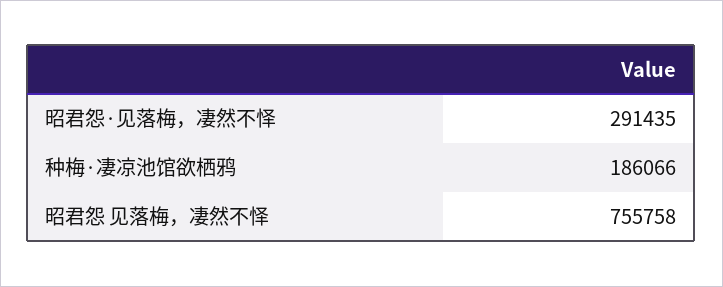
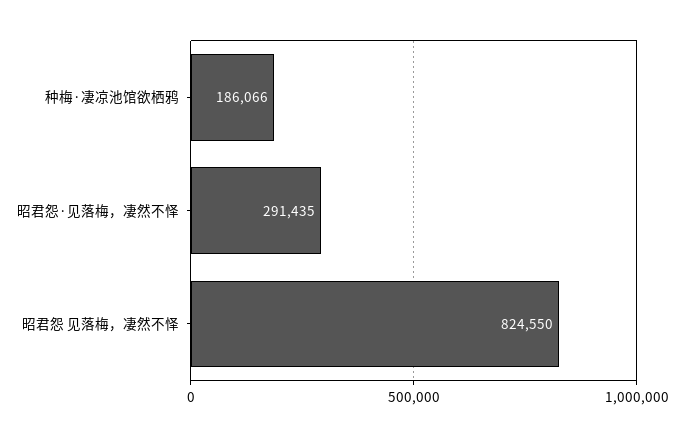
  {
    "昭君怨·见落梅，凄然不怿": 291435,
    "种梅·凄凉池馆欲栖鸦": 186066,
-   "昭君怨 见落梅，凄然不怿": 755758
+   "昭君怨 见落梅，凄然不怿": 824550
  }

